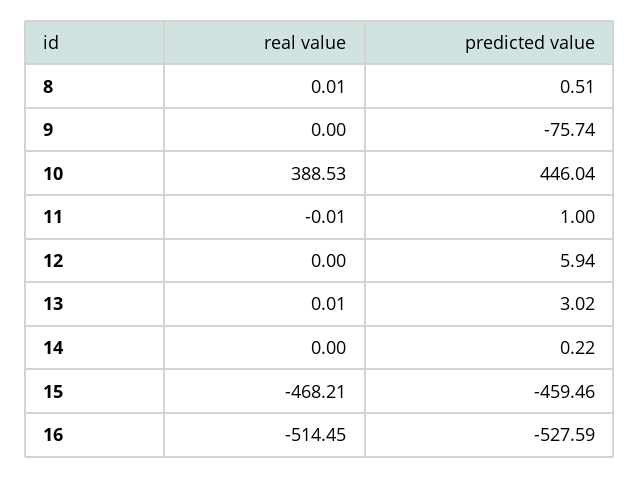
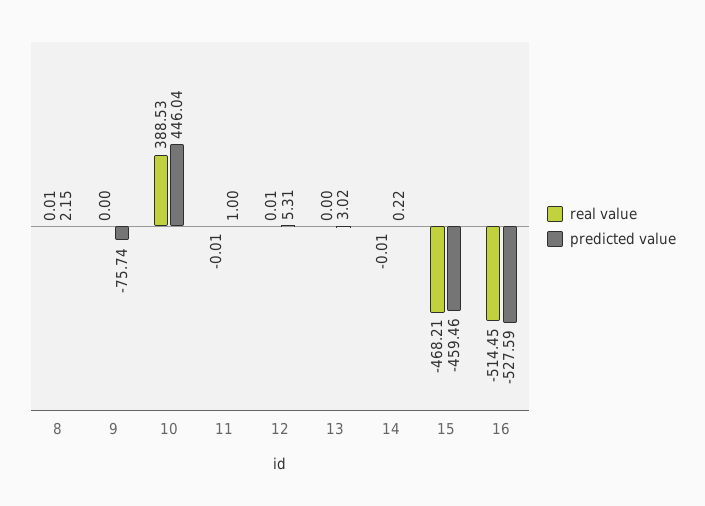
  {
    "real value": {
      "8": 0.01,
      "9": 0,
      "10": 388.53,
      "11": -0.01,
-     "12": 0,
+     "12": 0.01,
-     "13": 0.01,
+     "13": 0,
-     "14": 0,
+     "14": -0.01,
      "15": -468.21,
      "16": -514.45
    },
    "predicted value": {
-     "8": 0.51,
+     "8": 2.15,
      "9": -75.74,
      "10": 446.04,
      "11": 1,
-     "12": 5.94,
+     "12": 5.31,
      "13": 3.02,
      "14": 0.22,
      "15": -459.46,
      "16": -527.59
    }
  }

